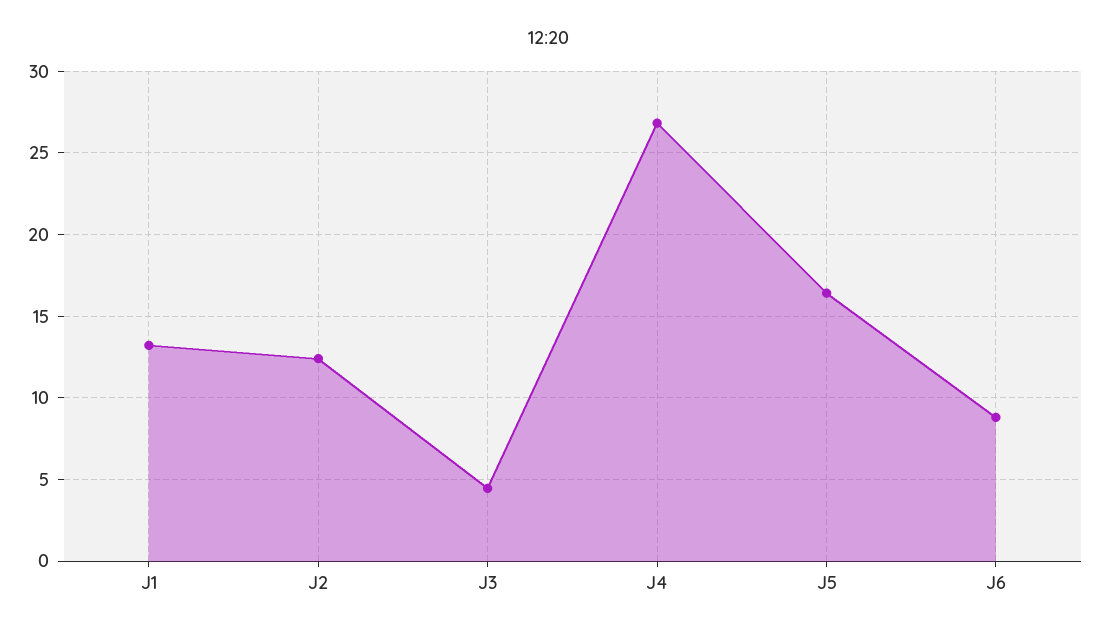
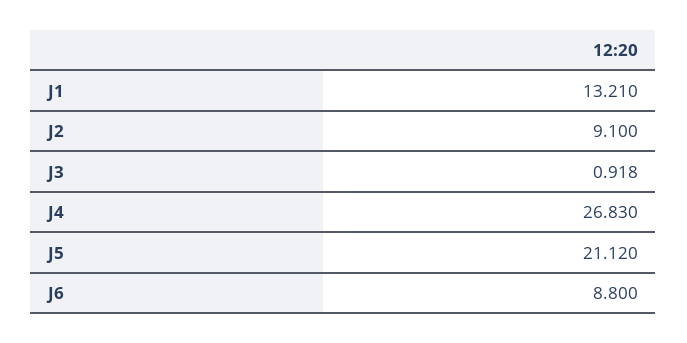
  {
    "J1": 13.21,
-   "J2": 12.5,
+   "J2": 9.1,
-   "J3": 4.5,
+   "J3": 0.918,
    "J4": 26.83,
-   "J5": 16.5,
+   "J5": 21.12,
    "J6": 8.8
  }

